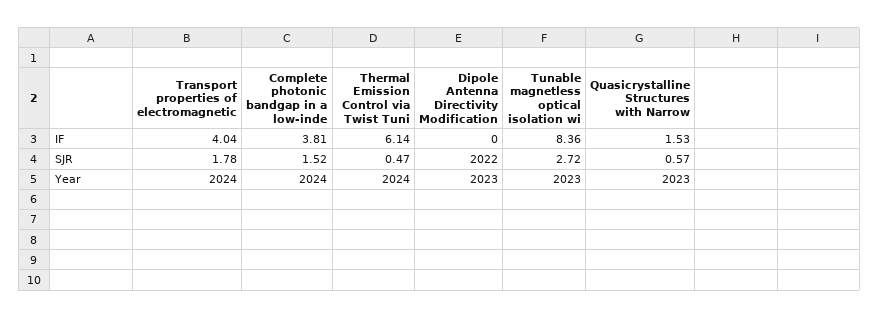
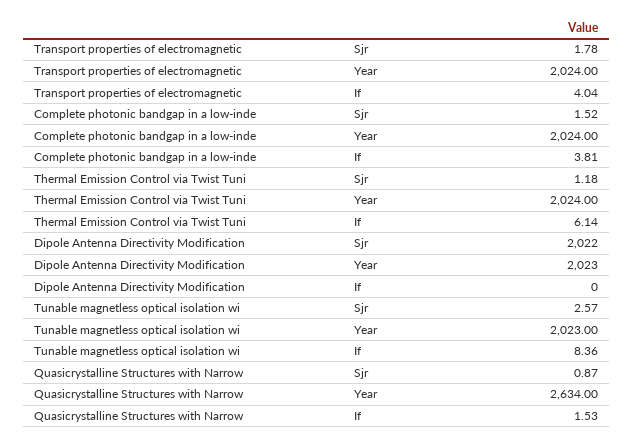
  {
    "Transport properties of electromagnetic": {
      "IF": 4.04,
      "SJR": 1.78,
      "Year": 2024
    },
    "Complete photonic bandgap in a low-inde": {
      "IF": 3.81,
      "SJR": 1.52,
      "Year": 2024
    },
    "Thermal Emission Control via Twist Tuni": {
      "IF": 6.14,
-     "SJR": 0.47,
+     "SJR": 1.18,
      "Year": 2024
    },
    "Dipole Antenna Directivity Modification": {
      "IF": 0,
      "SJR": 2022,
      "Year": 2023
    },
    "Tunable magnetless optical isolation wi": {
      "IF": 8.36,
-     "SJR": 2.72,
+     "SJR": 2.57,
      "Year": 2023
    },
    "Quasicrystalline Structures with Narrow": {
      "IF": 1.53,
-     "SJR": 0.57,
+     "SJR": 0.87,
-     "Year": 2023
+     "Year": 2634
    }
  }

